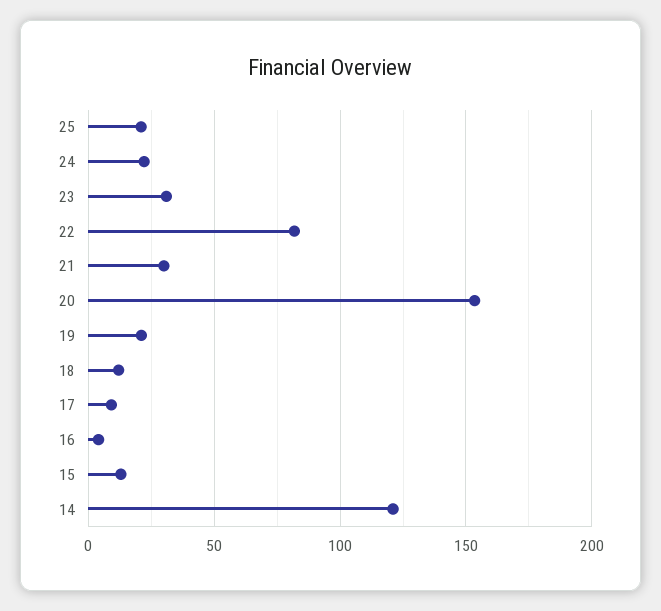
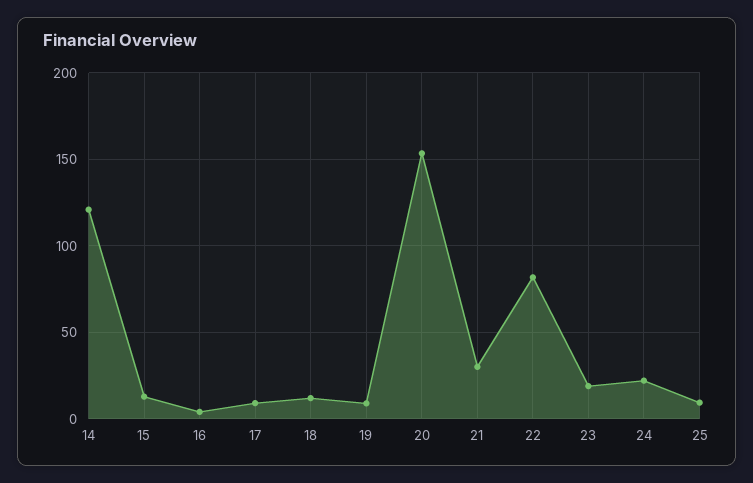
  {
-   "25": 20,
+   "25": 10,
    "24": 20,
-   "23": 30,
+   "23": 20,
    "22": 80,
    "21": 30,
    "20": 155,
-   "19": 20,
+   "19": 10,
    "18": 10,
    "17": 10,
    "16": 5,
    "15": 15,
    "14": 120
  }

